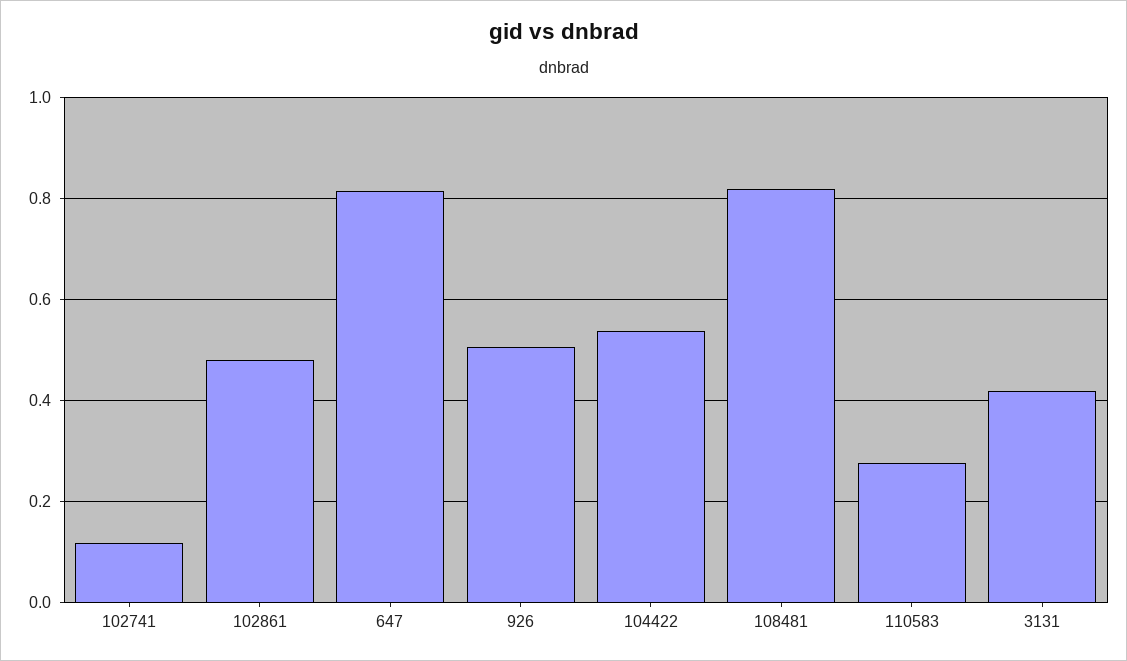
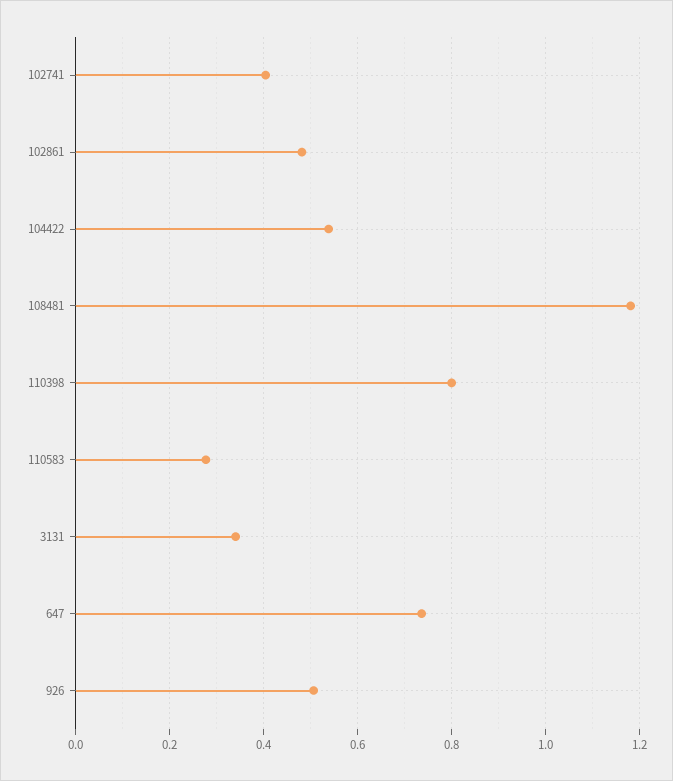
  {
-   "102741": 0.12,
+   "102741": 0.4,
    "102861": 0.48,
-   "647": 0.82,
+   "647": 0.74,
    "926": 0.5,
    "104422": 0.54,
-   "108481": 0.82,
+   "108481": 1.18,
    "110583": 0.28,
-   "3131": 0.42
+   "3131": 0.34,
+   "110398": 0.8
  }

